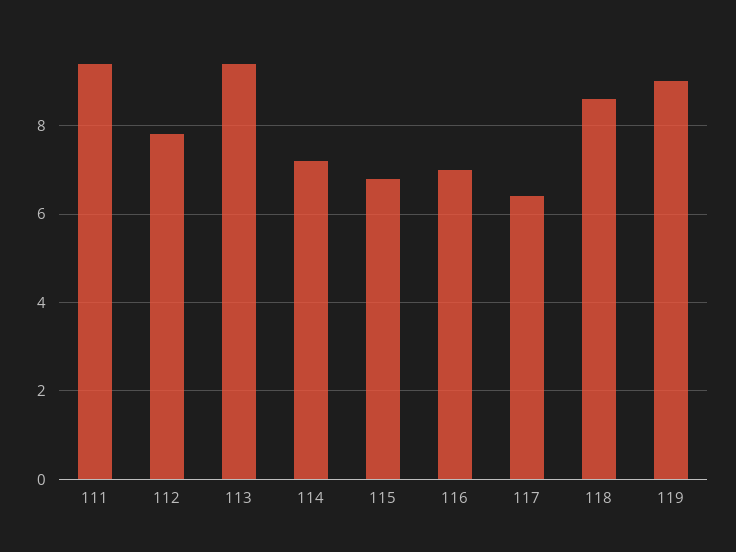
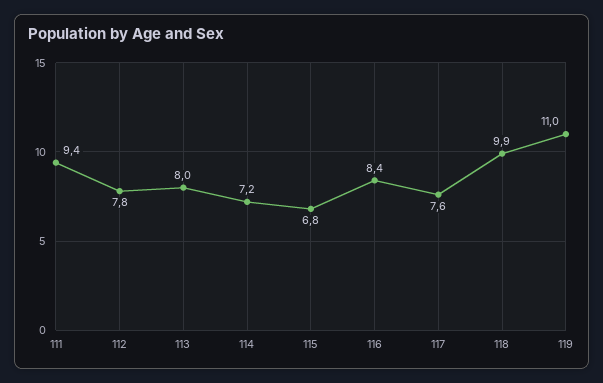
  {
    "111": 9.4,
    "112": 7.8,
-   "113": 9.5,
+   "113": 8,
    "114": 7.2,
    "115": 6.8,
-   "116": 7,
+   "116": 8.4,
-   "117": 6.5,
+   "117": 7.6,
-   "118": 8.5,
+   "118": 9.9,
-   "119": 9
+   "119": 11
  }

